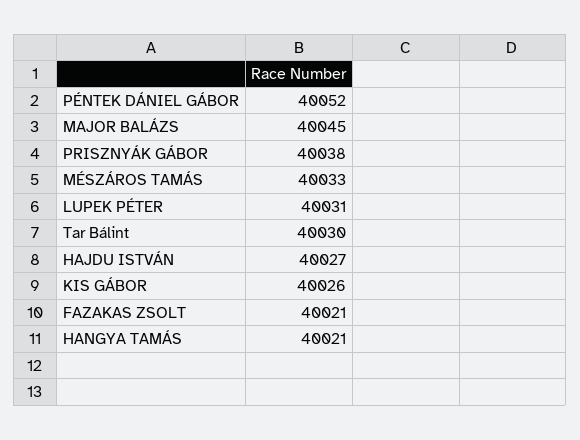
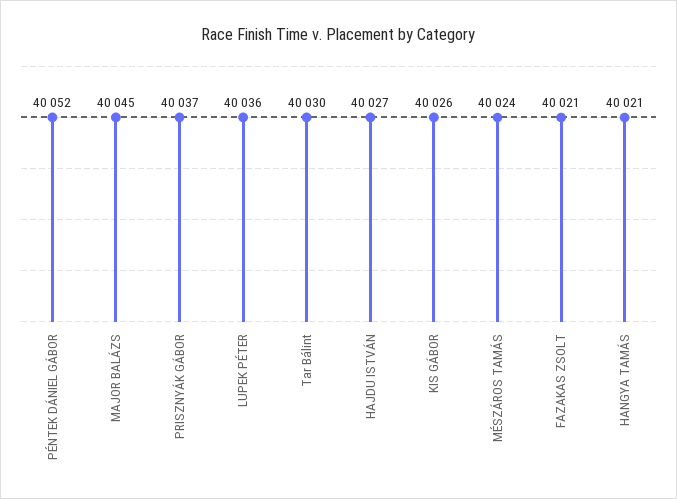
  {
    "PÉNTEK DÁNIEL GÁBOR": 40052,
    "MAJOR BALÁZS": 40045,
-   "PRISZNYÁK GÁBOR": 40038,
+   "PRISZNYÁK GÁBOR": 40037,
-   "MÉSZÁROS TAMÁS": 40033,
+   "MÉSZÁROS TAMÁS": 40024,
-   "LUPEK PÉTER": 40031,
+   "LUPEK PÉTER": 40036,
    "Tar Bálint": 40030,
    "HAJDU ISTVÁN": 40027,
    "KIS GÁBOR": 40026,
    "FAZAKAS ZSOLT": 40021,
    "HANGYA TAMÁS": 40021
  }

